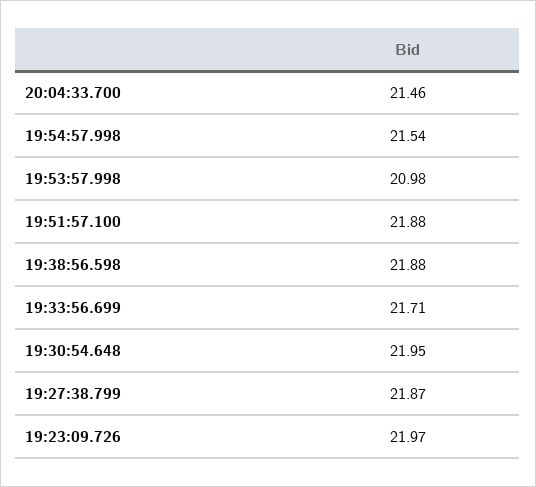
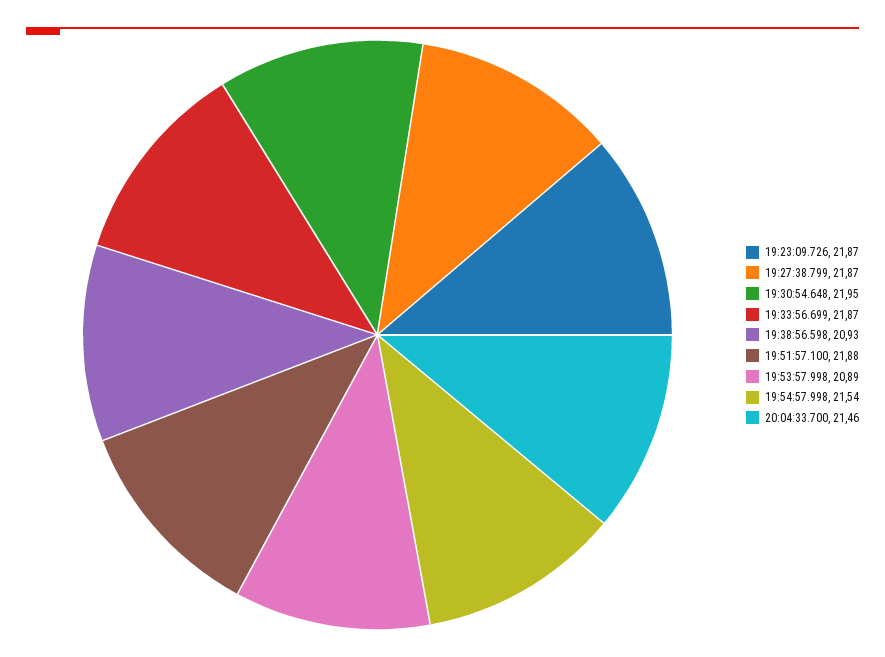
  {
    "20:04:33.700": 21.46,
    "19:54:57.998": 21.54,
-   "19:53:57.998": 20.98,
+   "19:53:57.998": 20.89,
    "19:51:57.100": 21.88,
-   "19:38:56.598": 21.88,
+   "19:38:56.598": 20.93,
-   "19:33:56.699": 21.71,
+   "19:33:56.699": 21.87,
    "19:30:54.648": 21.95,
    "19:27:38.799": 21.87,
-   "19:23:09.726": 21.97
+   "19:23:09.726": 21.87
  }

